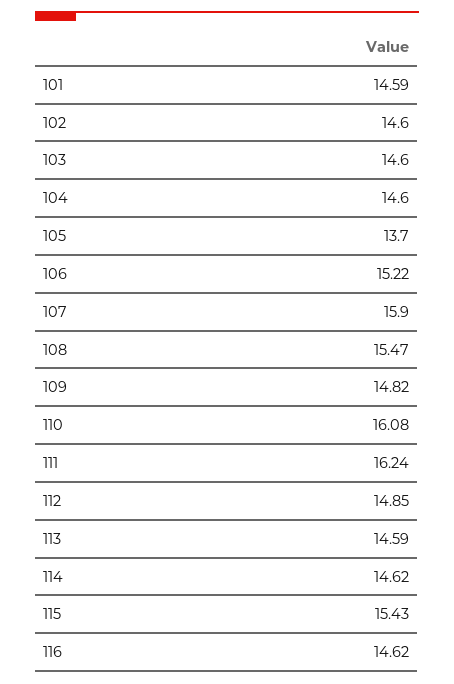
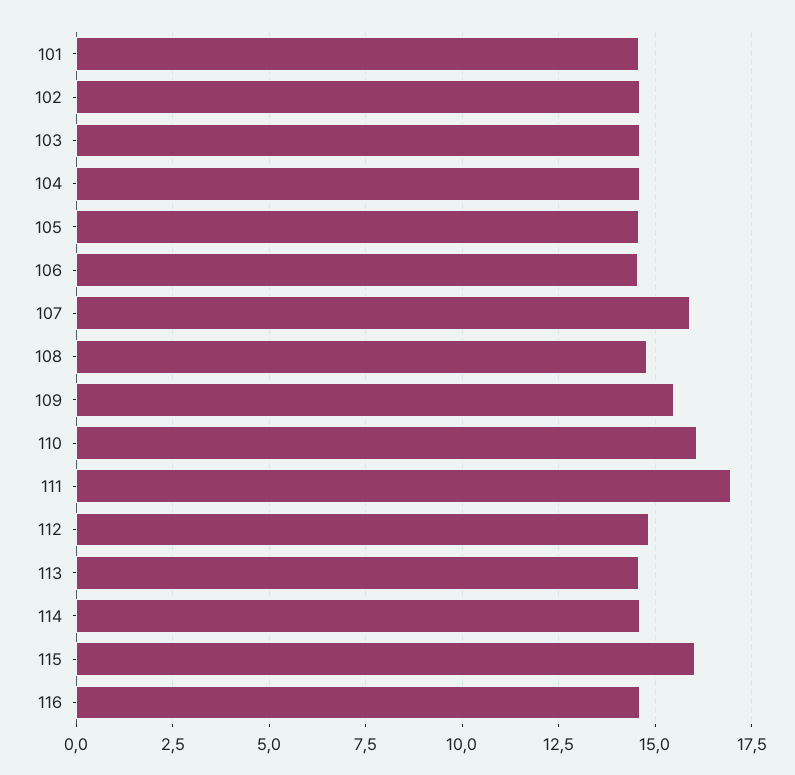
  {
    "101": 14.59,
    "102": 14.6,
    "103": 14.6,
    "104": 14.6,
-   "105": 13.7,
+   "105": 14.5,
-   "106": 15.22,
+   "106": 14.5,
    "107": 15.9,
-   "108": 15.47,
+   "108": 14.75,
-   "109": 14.82,
+   "109": 15.5,
    "110": 16.08,
-   "111": 16.24,
+   "111": 17,
    "112": 14.85,
    "113": 14.59,
    "114": 14.62,
-   "115": 15.43,
+   "115": 16,
    "116": 14.62
  }

